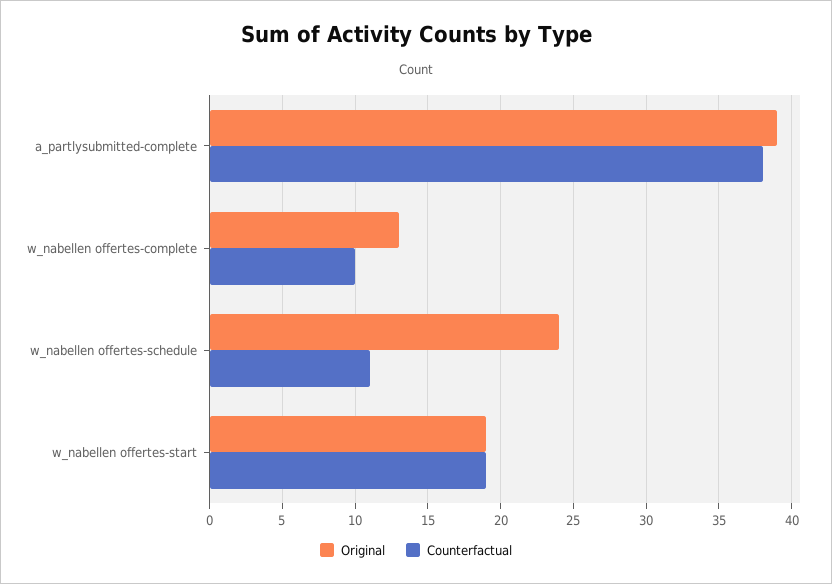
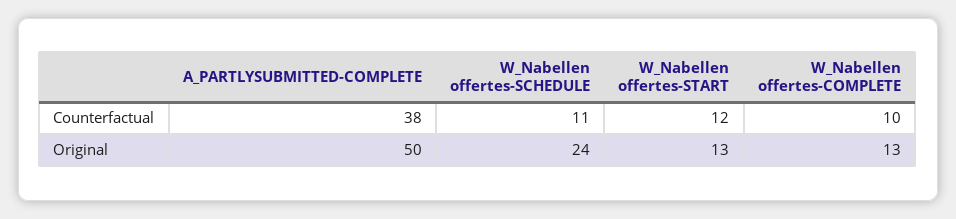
  {
    "Original": {
-     "a_partlysubmitted-complete": 39,
+     "a_partlysubmitted-complete": 50,
      "w_nabellen offertes-complete": 13,
      "w_nabellen offertes-schedule": 24,
-     "w_nabellen offertes-start": 19
+     "w_nabellen offertes-start": 13
    },
    "Counterfactual": {
      "a_partlysubmitted-complete": 38,
      "w_nabellen offertes-complete": 10,
      "w_nabellen offertes-schedule": 11,
-     "w_nabellen offertes-start": 19
+     "w_nabellen offertes-start": 12
    }
  }

